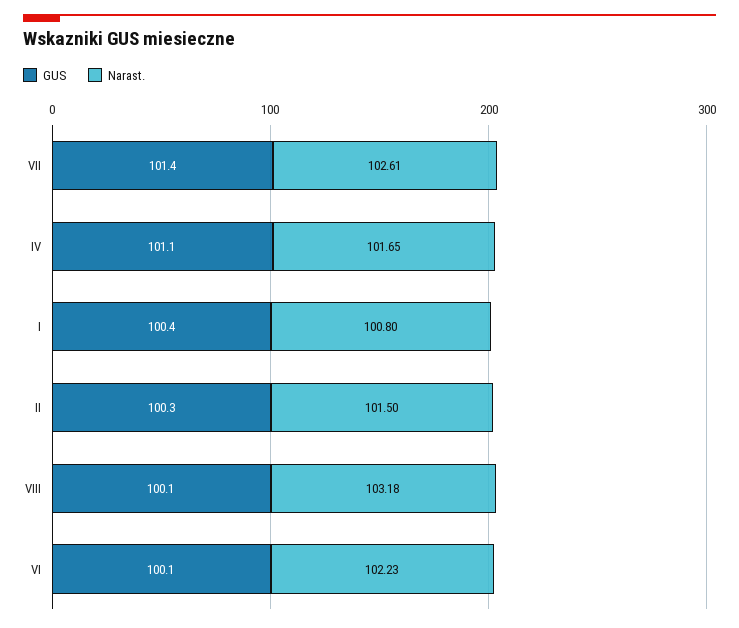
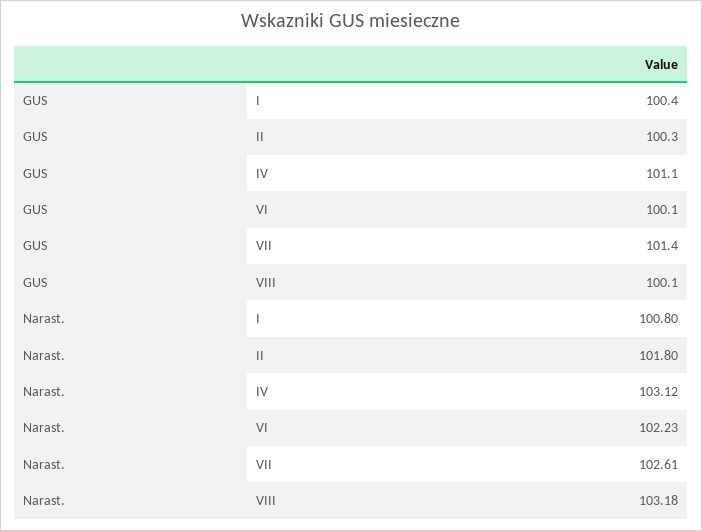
  {
    "GUS": {
      "VII": 101.4,
      "IV": 101.1,
      "I": 100.4,
      "II": 100.3,
      "VIII": 100.1,
      "VI": 100.1
    },
    "Narast.": {
      "VII": 102.61,
-     "IV": 101.65,
+     "IV": 103.12,
      "I": 100.8,
-     "II": 101.5,
+     "II": 101.8,
      "VIII": 103.18,
      "VI": 102.23
    }
  }

